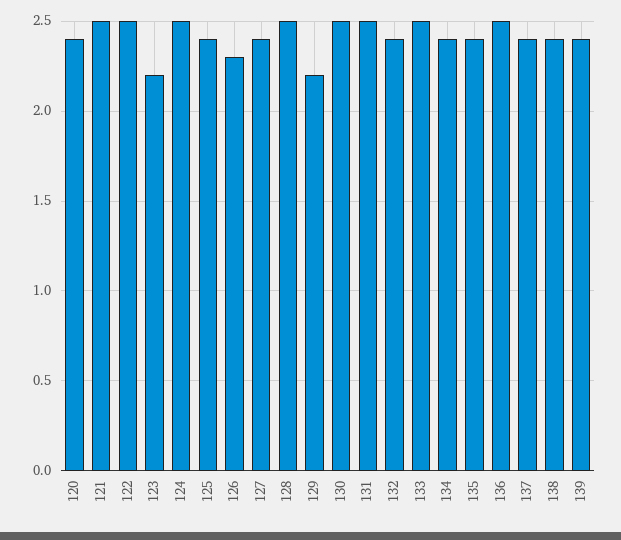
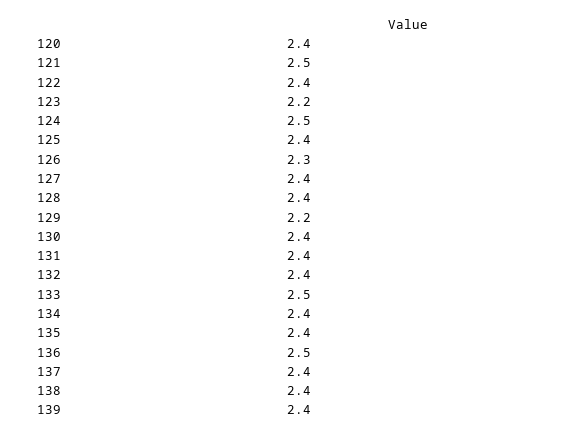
  {
    "120": 2.4,
    "121": 2.5,
-   "122": 2.5,
+   "122": 2.4,
    "123": 2.2,
    "124": 2.5,
    "125": 2.4,
    "126": 2.3,
    "127": 2.4,
-   "128": 2.5,
+   "128": 2.4,
    "129": 2.2,
-   "130": 2.5,
+   "130": 2.4,
-   "131": 2.5,
+   "131": 2.4,
    "132": 2.4,
    "133": 2.5,
    "134": 2.4,
    "135": 2.4,
    "136": 2.5,
    "137": 2.4,
    "138": 2.4,
    "139": 2.4
  }

